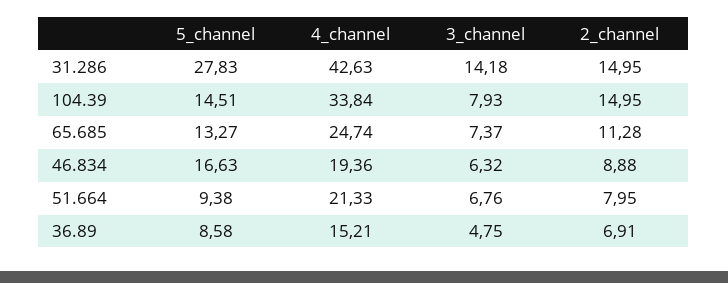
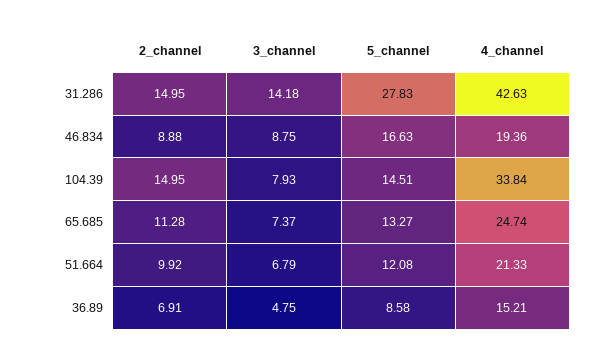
  {
    "5_channel": {
      "31.286": 27.83,
      "104.39": 14.51,
      "65.685": 13.27,
      "46.834": 16.63,
-     "51.664": 9.38,
+     "51.664": 12.08,
      "36.89": 8.58
    },
    "4_channel": {
      "31.286": 42.63,
      "104.39": 33.84,
      "65.685": 24.74,
      "46.834": 19.36,
      "51.664": 21.33,
      "36.89": 15.21
    },
    "3_channel": {
      "31.286": 14.18,
      "104.39": 7.93,
      "65.685": 7.37,
-     "46.834": 6.32,
+     "46.834": 8.75,
-     "51.664": 6.76,
+     "51.664": 6.79,
      "36.89": 4.75
    },
    "2_channel": {
      "31.286": 14.95,
      "104.39": 14.95,
      "65.685": 11.28,
      "46.834": 8.88,
-     "51.664": 7.95,
+     "51.664": 9.92,
      "36.89": 6.91
    }
  }

